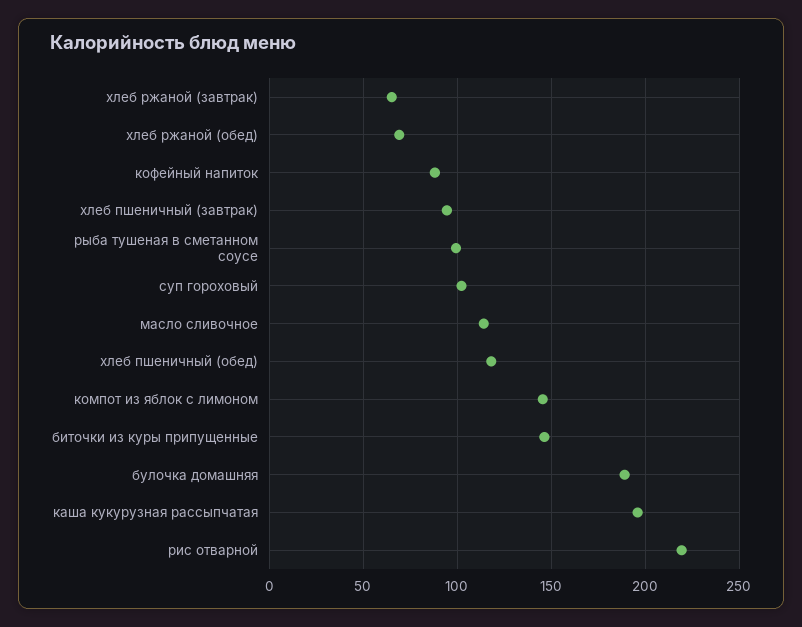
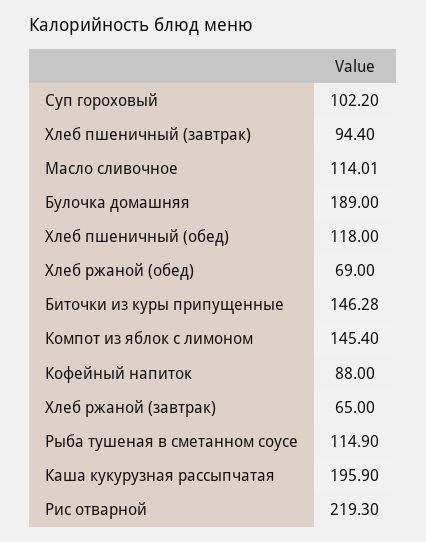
  {
    "хлеб ржаной (завтрак)": 65,
    "хлеб ржаной (обед)": 69,
    "кофейный напиток": 88,
    "хлеб пшеничный (завтрак)": 94.4,
-   "рыба тушеная в сметанном соусе": 100,
+   "рыба тушеная в сметанном соусе": 114.9,
    "суп гороховый": 102.2,
    "масло сливочное": 114.01,
    "хлеб пшеничный (обед)": 118,
    "компот из яблок с лимоном": 145.4,
    "биточки из куры припущенные": 146.28,
    "булочка домашняя": 189,
    "каша кукурузная рассыпчатая": 195.9,
    "рис отварной": 219.3
  }

